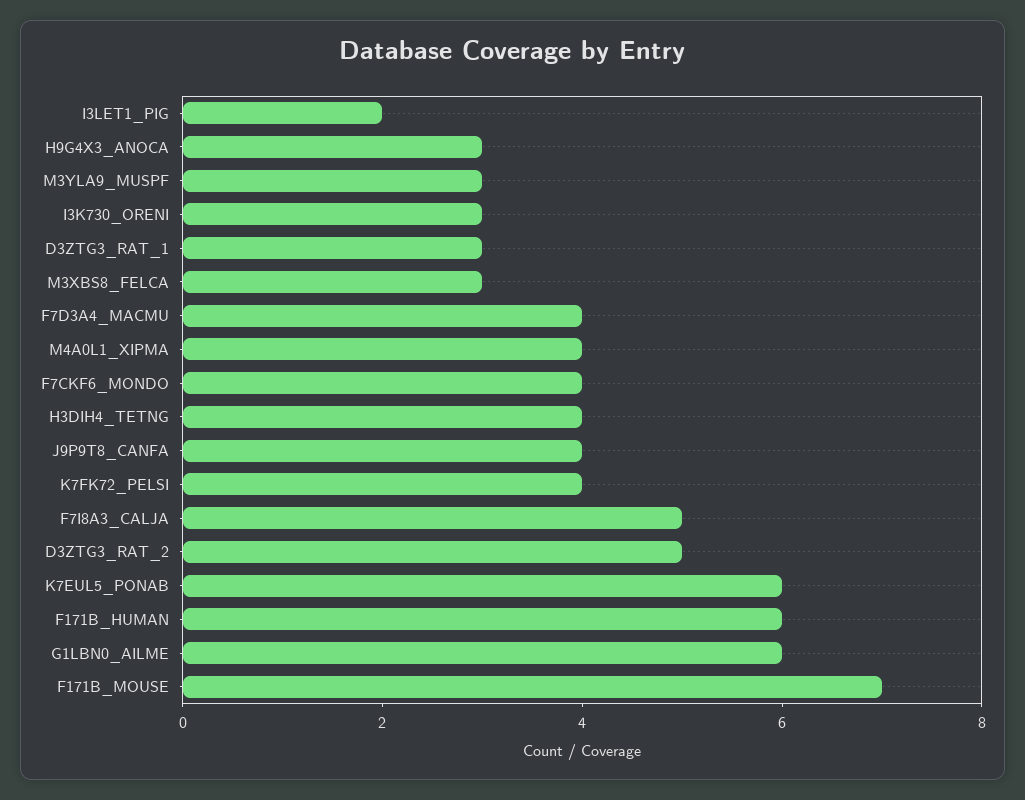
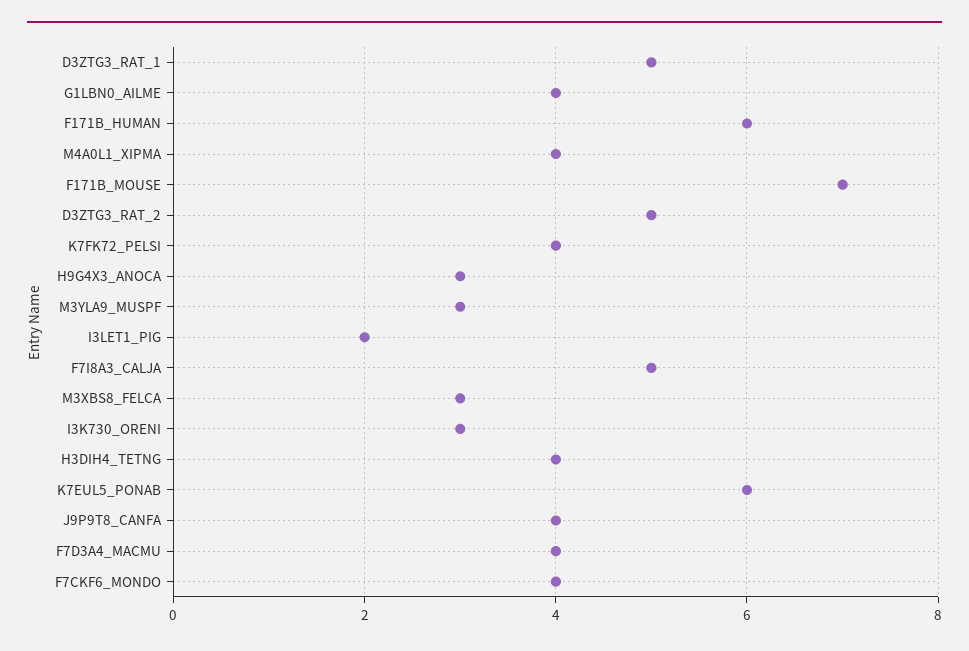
  {
    "I3LET1_PIG": 2,
    "H9G4X3_ANOCA": 3,
    "M3YLA9_MUSPF": 3,
    "I3K730_ORENI": 3,
-   "D3ZTG3_RAT_1": 3,
+   "D3ZTG3_RAT_1": 5,
    "M3XBS8_FELCA": 3,
    "F7D3A4_MACMU": 4,
    "M4A0L1_XIPMA": 4,
    "F7CKF6_MONDO": 4,
    "H3DIH4_TETNG": 4,
    "J9P9T8_CANFA": 4,
    "K7FK72_PELSI": 4,
    "F7I8A3_CALJA": 5,
    "D3ZTG3_RAT_2": 5,
    "K7EUL5_PONAB": 6,
    "F171B_HUMAN": 6,
-   "G1LBN0_AILME": 6,
+   "G1LBN0_AILME": 4,
    "F171B_MOUSE": 7
  }

